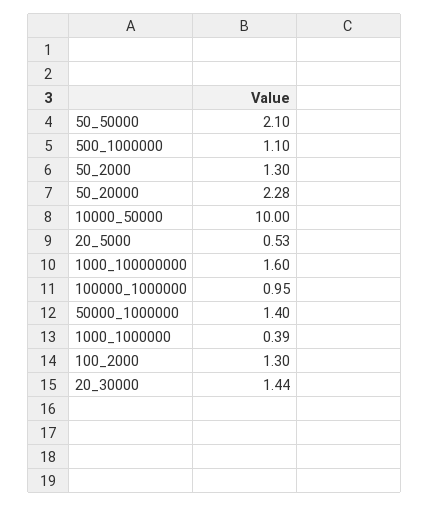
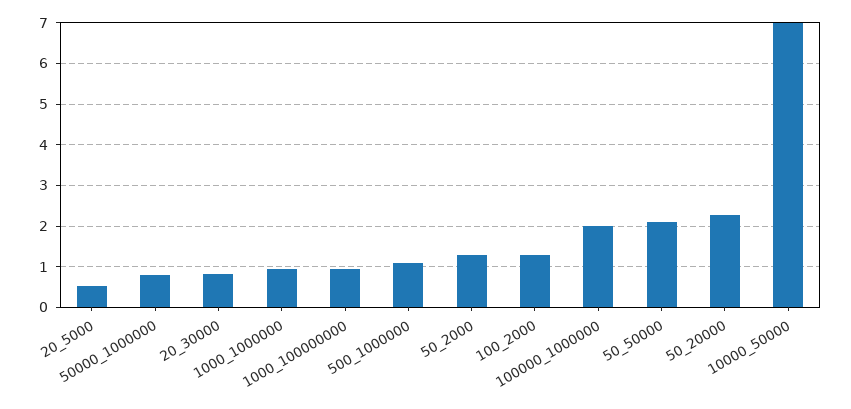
  {
    "50_50000": 2.1,
    "500_1000000": 1.1,
    "50_2000": 1.3,
    "50_20000": 2.28,
-   "10000_50000": 10,
+   "10000_50000": 7,
    "20_5000": 0.53,
-   "1000_100000000": 1.6,
+   "1000_100000000": 1,
-   "100000_1000000": 0.95,
+   "100000_1000000": 2,
-   "50000_1000000": 1.4,
+   "50000_1000000": 0.8,
-   "1000_1000000": 0.39,
+   "1000_1000000": 1,
    "100_2000": 1.3,
-   "20_30000": 1.44
+   "20_30000": 0.8
  }

